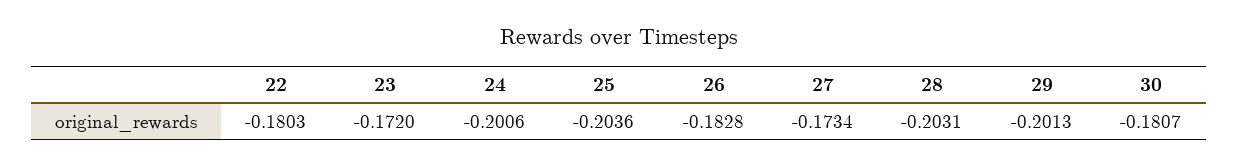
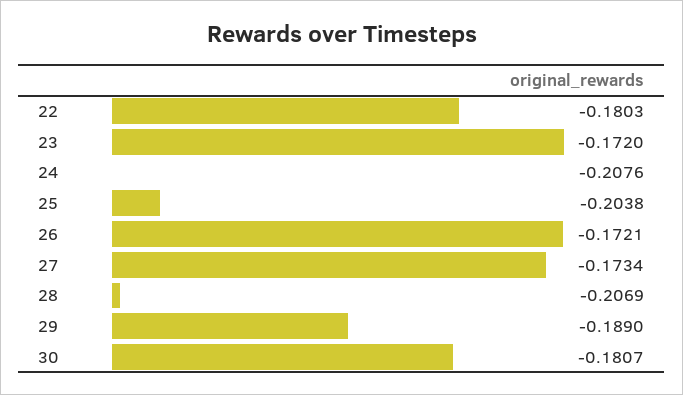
  {
    "22": -0.1803,
    "23": -0.172,
-   "24": -0.2006,
+   "24": -0.2076,
-   "25": -0.2036,
+   "25": -0.2038,
-   "26": -0.1828,
+   "26": -0.1721,
    "27": -0.1734,
-   "28": -0.2031,
+   "28": -0.2069,
-   "29": -0.2013,
+   "29": -0.189,
    "30": -0.1807
  }

